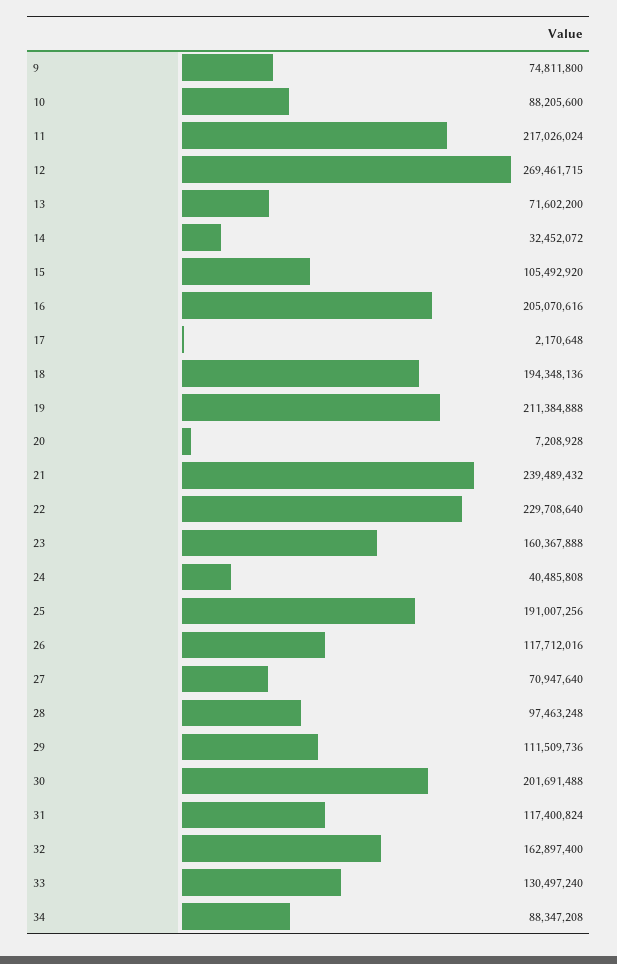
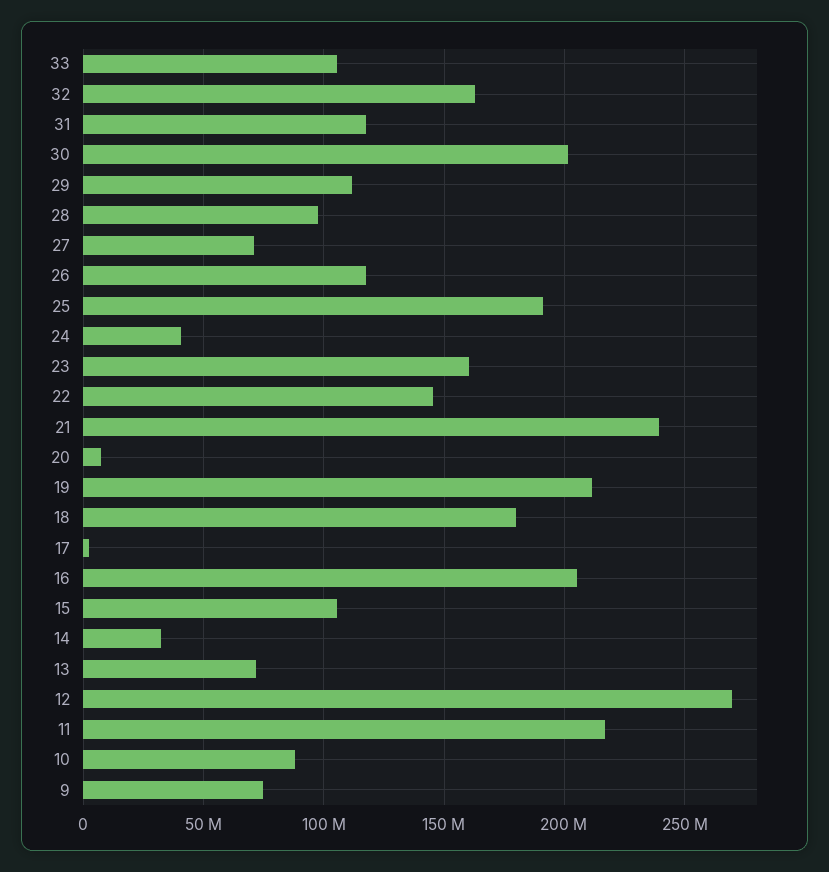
  {
    "9": 74811800,
    "10": 88205600,
    "11": 217026024,
    "12": 269461715,
    "13": 71602200,
    "14": 32452072,
    "15": 105492920,
    "16": 205070616,
    "17": 2170648,
-   "18": 194348136,
+   "18": 180000000,
    "19": 211384888,
    "20": 7208928,
    "21": 239489432,
-   "22": 229708640,
+   "22": 145000000,
    "23": 160367888,
    "24": 40485808,
    "25": 191007256,
    "26": 117712016,
    "27": 70947640,
    "28": 97463248,
    "29": 111509736,
    "30": 201691488,
    "31": 117400824,
    "32": 162897400,
-   "33": 130497240,
+   "33": 105000000
-   "34": 88347208
  }

